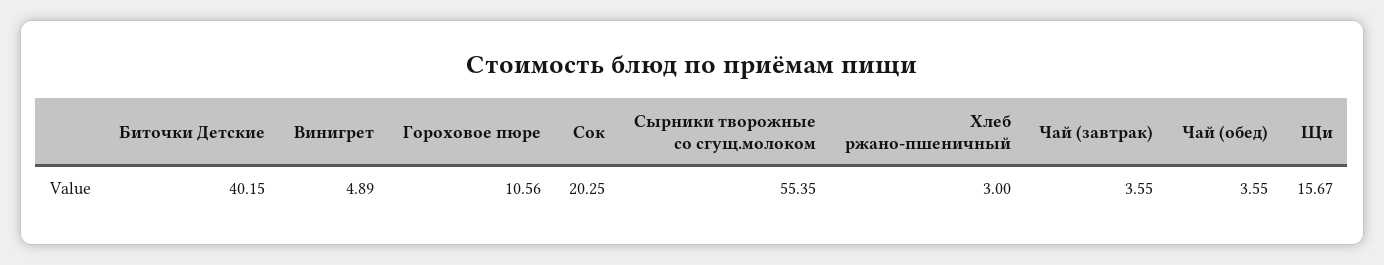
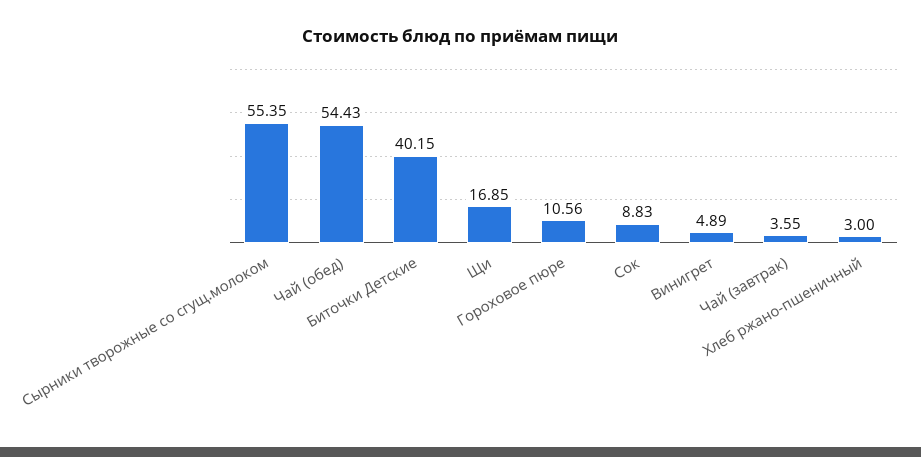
  {
    "Биточки Детские": 40.15,
    "Винигрет": 4.89,
    "Гороховое пюре": 10.56,
-   "Сок": 20.25,
+   "Сок": 8.83,
    "Сырники творожные со сгущ.молоком": 55.35,
    "Хлеб ржано-пшеничный": 3,
    "Чай (завтрак)": 3.55,
-   "Чай (обед)": 3.55,
+   "Чай (обед)": 54.43,
-   "Щи": 15.67
+   "Щи": 16.85
  }

